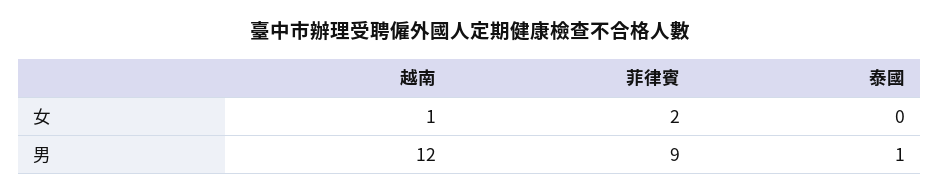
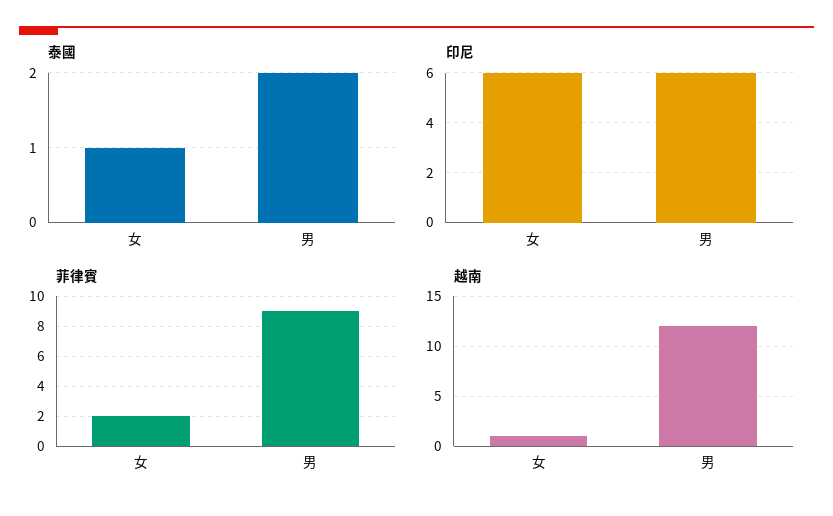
  {
    "越南": {
      "女": 1,
      "男": 12
    },
    "菲律賓": {
      "女": 2,
      "男": 9
    },
    "泰國": {
-     "女": 0,
+     "女": 1,
-     "男": 1
+     "男": 2
-   }
+   },
+   "印尼": {
+     "女": 6,
+     "男": 6
+   }
  }

